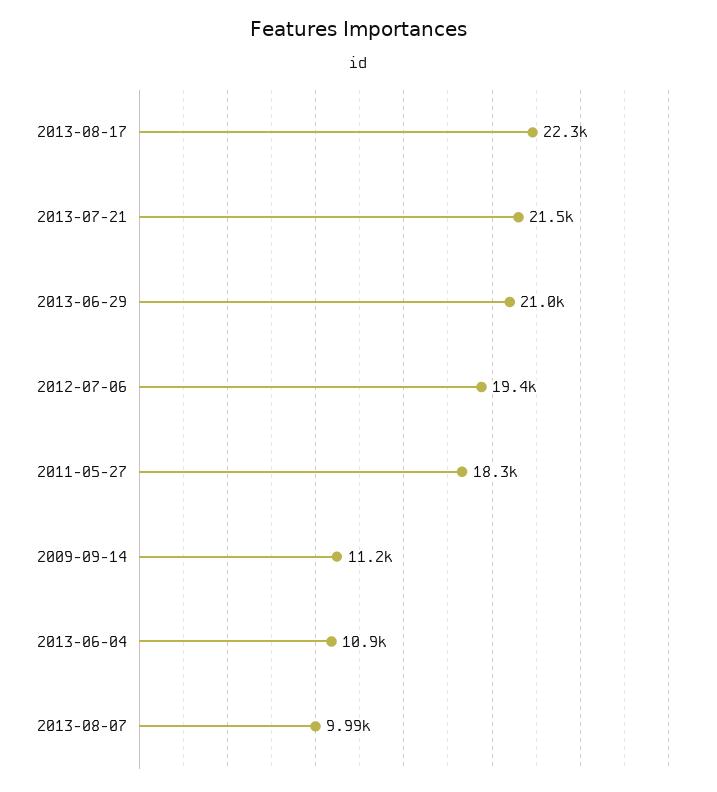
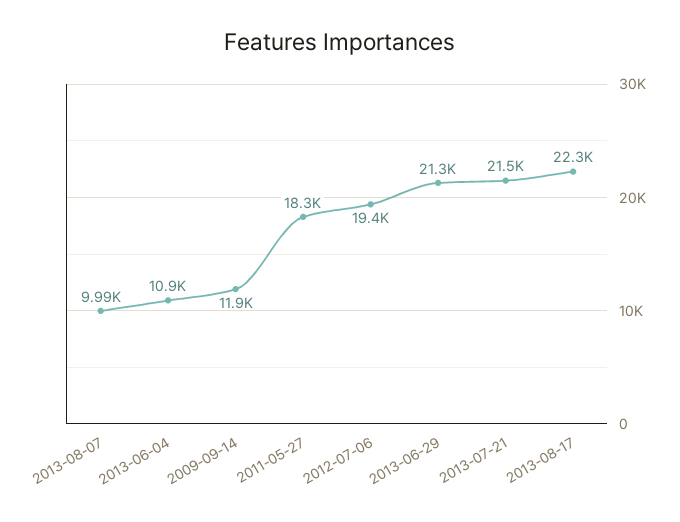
  {
    "2013-08-17": 22300,
    "2013-07-21": 21500,
-   "2013-06-29": 21000,
+   "2013-06-29": 21300,
    "2012-07-06": 19400,
    "2011-05-27": 18300,
-   "2009-09-14": 11200,
+   "2009-09-14": 11900,
    "2013-06-04": 10900,
    "2013-08-07": 9990
  }

